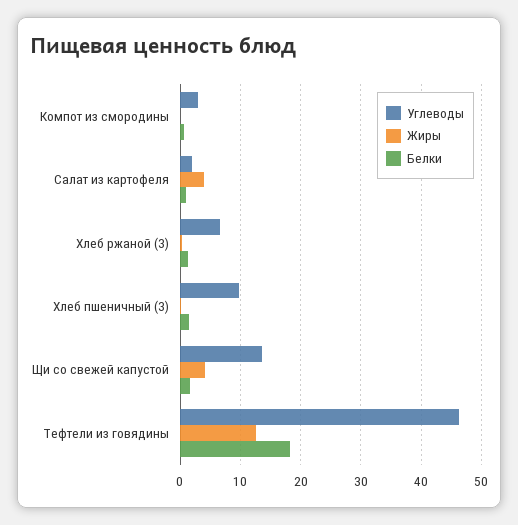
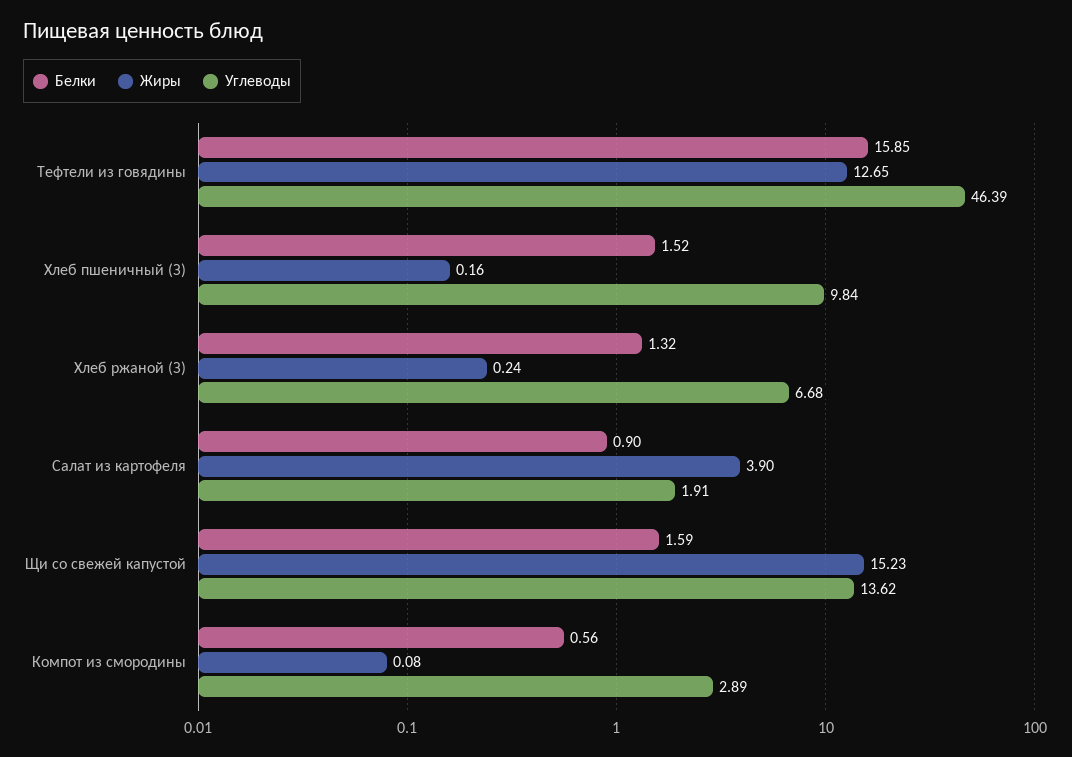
  {
    "Углеводы": {
      "Компот из смородины": 2.89,
      "Салат из картофеля": 1.91,
      "Хлеб ржаной (З)": 6.68,
      "Хлеб пшеничный (З)": 9.84,
      "Щи со свежей капустой": 13.62,
      "Тефтели из говядины": 46.39
    },
    "Жиры": {
      "Компот из смородины": 0.08,
      "Салат из картофеля": 3.9,
      "Хлеб ржаной (З)": 0.24,
      "Хлеб пшеничный (З)": 0.16,
-     "Щи со свежей капустой": 4,
+     "Щи со свежей капустой": 15.23,
      "Тефтели из говядины": 12.65
    },
    "Белки": {
      "Компот из смородины": 0.56,
      "Салат из картофеля": 0.9,
      "Хлеб ржаной (З)": 1.32,
      "Хлеб пшеничный (З)": 1.52,
      "Щи со свежей капустой": 1.59,
-     "Тефтели из говядины": 18
+     "Тефтели из говядины": 15.85
    }
  }

